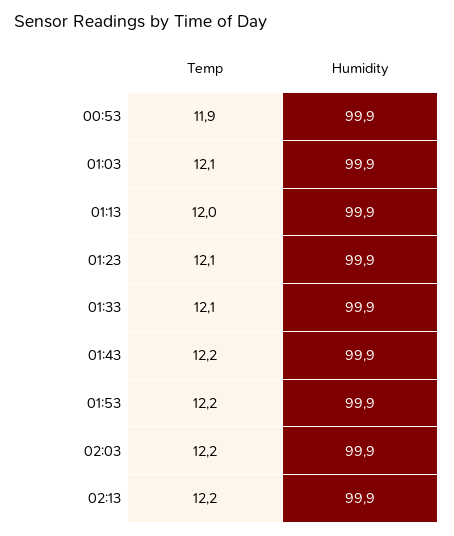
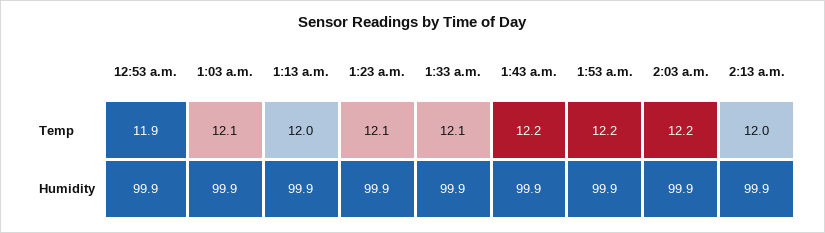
  {
    "Temp": {
      "00:53": 11.9,
      "01:03": 12.1,
      "01:13": 12,
      "01:23": 12.1,
      "01:33": 12.1,
      "01:43": 12.2,
      "01:53": 12.2,
      "02:03": 12.2,
-     "02:13": 12.2
+     "02:13": 12
    },
    "Humidity": {
      "00:53": 99.9,
      "01:03": 99.9,
      "01:13": 99.9,
      "01:23": 99.9,
      "01:33": 99.9,
      "01:43": 99.9,
      "01:53": 99.9,
      "02:03": 99.9,
      "02:13": 99.9
    }
  }

